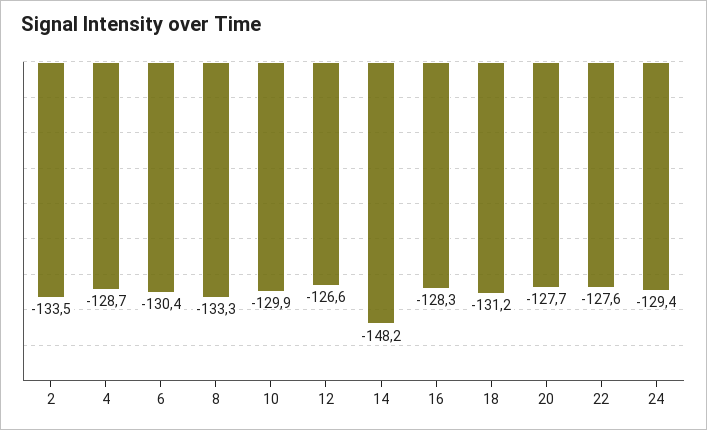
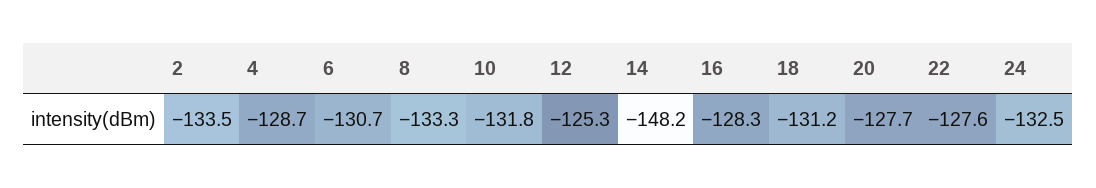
  {
    "2": -133.5,
    "4": -128.7,
-   "6": -130.4,
+   "6": -130.7,
    "8": -133.3,
-   "10": -129.9,
+   "10": -131.8,
-   "12": -126.6,
+   "12": -125.3,
    "14": -148.2,
    "16": -128.3,
    "18": -131.2,
    "20": -127.7,
    "22": -127.6,
-   "24": -129.4
+   "24": -132.5
  }

